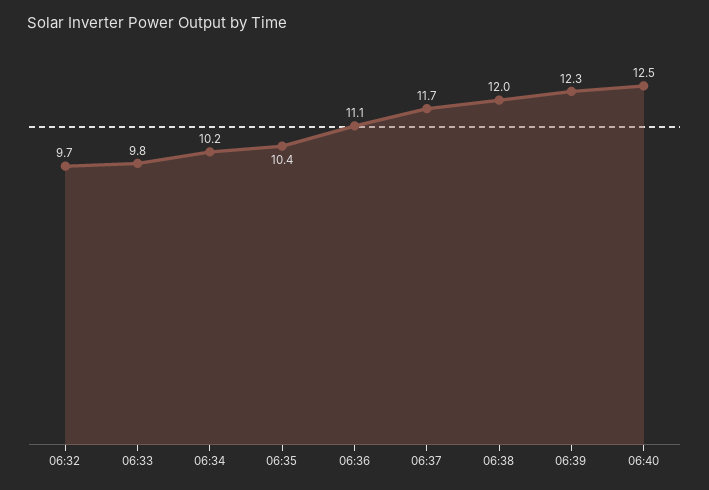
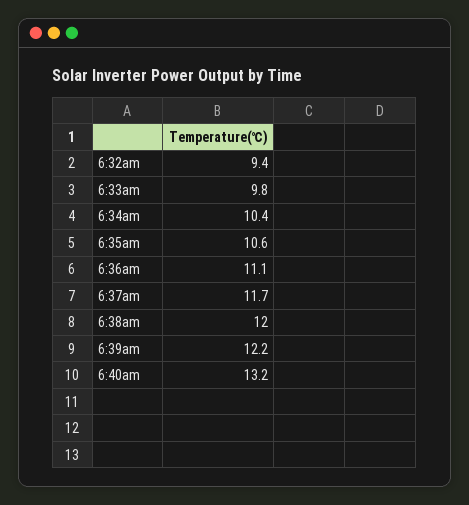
  {
-   "06:32": 9.7,
+   "06:32": 9.4,
    "06:33": 9.8,
-   "06:34": 10.2,
+   "06:34": 10.4,
-   "06:35": 10.4,
+   "06:35": 10.6,
    "06:36": 11.1,
    "06:37": 11.7,
    "06:38": 12,
-   "06:39": 12.3,
+   "06:39": 12.2,
-   "06:40": 12.5
+   "06:40": 13.2
  }

